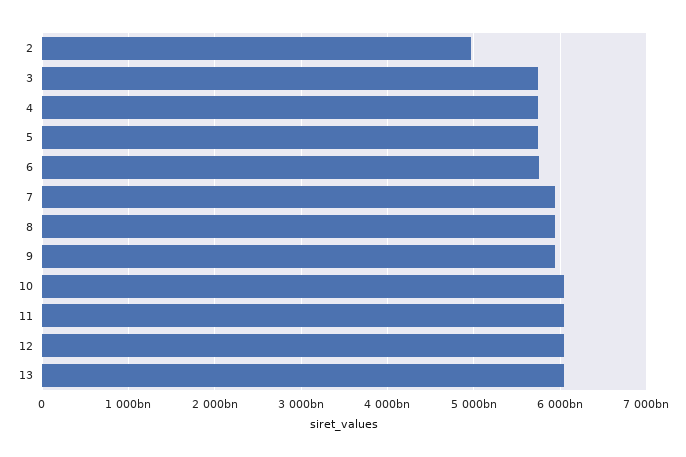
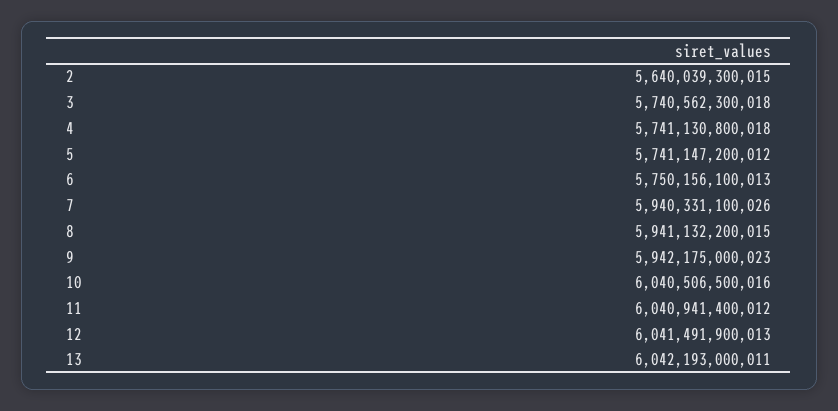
  {
-   "2": 5000000000000,
+   "2": 5640039300015,
    "3": 5740562300018,
    "4": 5741130800018,
    "5": 5741147200012,
    "6": 5750156100013,
    "7": 5940331100026,
    "8": 5941132200015,
    "9": 5942175000023,
    "10": 6040506500016,
    "11": 6040941400012,
    "12": 6041491900013,
    "13": 6042193000011
  }

